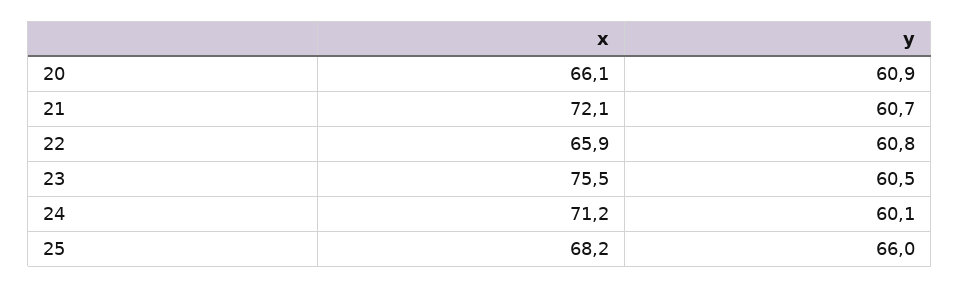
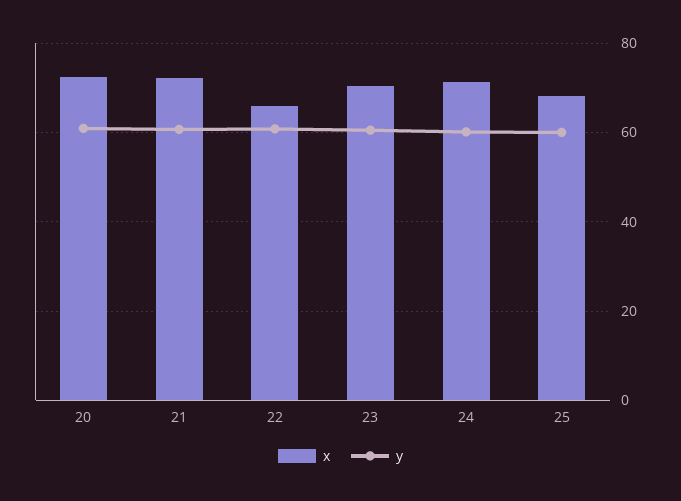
  {
    "x": {
-     "20": 66.1,
+     "20": 72,
      "21": 72.1,
      "22": 65.9,
-     "23": 75.5,
+     "23": 70,
      "24": 71.2,
      "25": 68.2
    },
    "y": {
      "20": 60.9,
      "21": 60.7,
      "22": 60.8,
      "23": 60.5,
      "24": 60.1,
-     "25": 66
+     "25": 60
    }
  }

